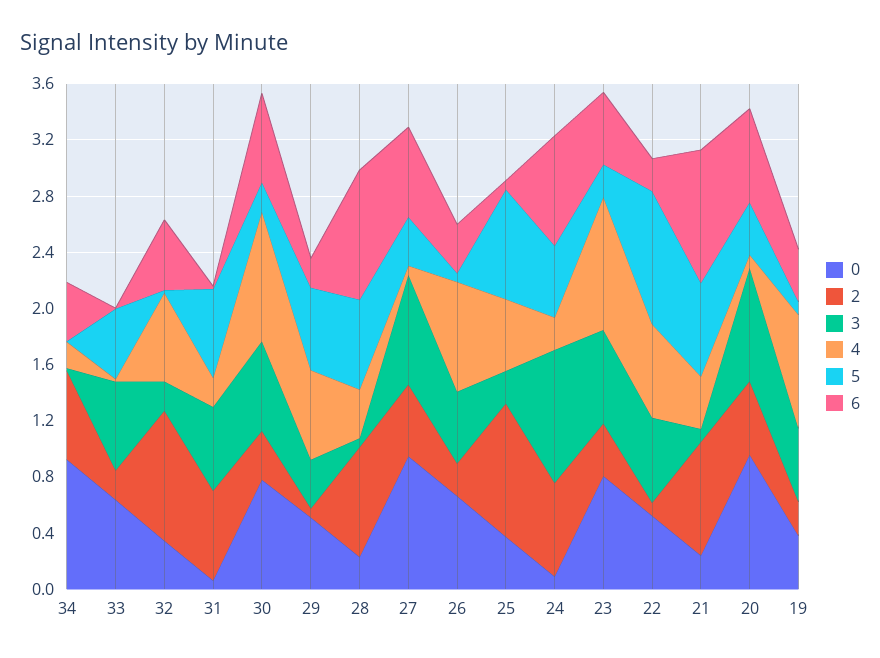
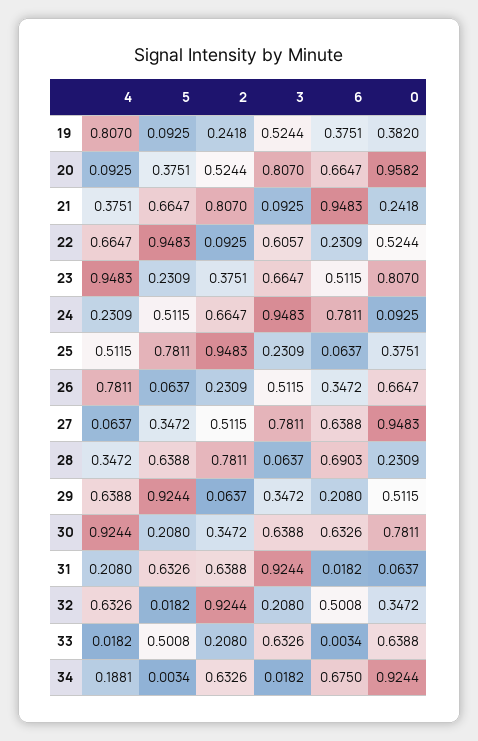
  {
    "0": {
      "34": 0.9244,
      "33": 0.6388,
      "32": 0.3472,
      "31": 0.0637,
      "30": 0.7811,
      "29": 0.5115,
      "28": 0.2309,
      "27": 0.9483,
      "26": 0.6647,
      "25": 0.3751,
      "24": 0.0925,
      "23": 0.807,
      "22": 0.5244,
      "21": 0.2418,
      "20": 0.9582,
      "19": 0.382
    },
    "2": {
      "34": 0.6326,
      "33": 0.208,
      "32": 0.9244,
      "31": 0.6388,
      "30": 0.3472,
      "29": 0.0637,
      "28": 0.7811,
      "27": 0.5115,
      "26": 0.2309,
      "25": 0.9483,
      "24": 0.6647,
      "23": 0.3751,
      "22": 0.0925,
      "21": 0.807,
      "20": 0.5244,
      "19": 0.2418
    },
    "3": {
      "34": 0.0182,
      "33": 0.6326,
      "32": 0.208,
-     "31": 0.6,
+     "31": 0.9244,
      "30": 0.6388,
      "29": 0.3472,
      "28": 0.0637,
      "27": 0.7811,
      "26": 0.5115,
      "25": 0.2309,
      "24": 0.9483,
      "23": 0.6647,
      "22": 0.6057,
      "21": 0.0925,
      "20": 0.807,
      "19": 0.5244
    },
    "4": {
      "34": 0.1881,
      "33": 0.0182,
      "32": 0.6326,
      "31": 0.208,
      "30": 0.9244,
      "29": 0.6388,
      "28": 0.3472,
      "27": 0.0637,
      "26": 0.7811,
      "25": 0.5115,
      "24": 0.2309,
      "23": 0.9483,
      "22": 0.6647,
      "21": 0.3751,
      "20": 0.0925,
      "19": 0.807
    },
    "5": {
      "34": 0.0034,
      "33": 0.5008,
      "32": 0.0182,
      "31": 0.6326,
      "30": 0.208,
-     "29": 0.6,
+     "29": 0.9244,
      "28": 0.6388,
      "27": 0.3472,
      "26": 0.0637,
      "25": 0.7811,
      "24": 0.5115,
      "23": 0.2309,
      "22": 0.9483,
      "21": 0.6647,
      "20": 0.3751,
      "19": 0.0925
    },
    "6": {
-     "34": 0.4,
+     "34": 0.675,
      "33": 0.0034,
      "32": 0.5008,
      "31": 0.0182,
      "30": 0.6326,
      "29": 0.208,
-     "28": 0.9,
+     "28": 0.6903,
      "27": 0.6388,
      "26": 0.3472,
      "25": 0.0637,
      "24": 0.7811,
      "23": 0.5115,
      "22": 0.2309,
      "21": 0.9483,
      "20": 0.6647,
      "19": 0.3751
    }
  }

